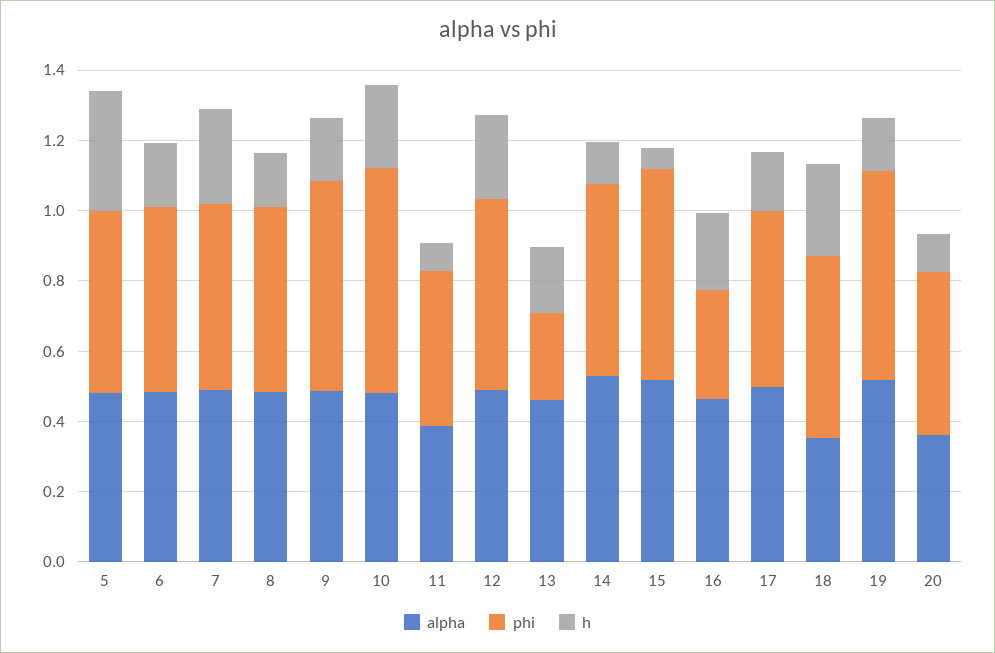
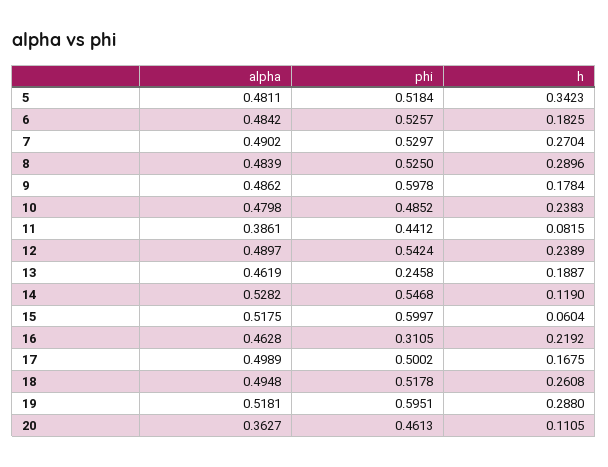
  {
    "alpha": {
      "5": 0.4811,
      "6": 0.4842,
      "7": 0.4902,
      "8": 0.4839,
      "9": 0.4862,
      "10": 0.4798,
      "11": 0.3861,
      "12": 0.4897,
      "13": 0.4619,
      "14": 0.5282,
      "15": 0.5175,
      "16": 0.4628,
      "17": 0.4989,
-     "18": 0.35,
+     "18": 0.4948,
      "19": 0.5181,
      "20": 0.3627
    },
    "phi": {
      "5": 0.5184,
      "6": 0.5257,
      "7": 0.5297,
      "8": 0.525,
      "9": 0.5978,
-     "10": 0.65,
+     "10": 0.4852,
      "11": 0.4412,
      "12": 0.5424,
      "13": 0.2458,
      "14": 0.5468,
      "15": 0.5997,
      "16": 0.3105,
      "17": 0.5002,
      "18": 0.5178,
      "19": 0.5951,
      "20": 0.4613
    },
    "h": {
      "5": 0.3423,
      "6": 0.1825,
      "7": 0.2704,
-     "8": 0.15,
+     "8": 0.2896,
      "9": 0.1784,
      "10": 0.2383,
      "11": 0.0815,
      "12": 0.2389,
      "13": 0.1887,
      "14": 0.119,
      "15": 0.0604,
      "16": 0.2192,
      "17": 0.1675,
      "18": 0.2608,
-     "19": 0.15,
+     "19": 0.288,
      "20": 0.1105
    }
  }

